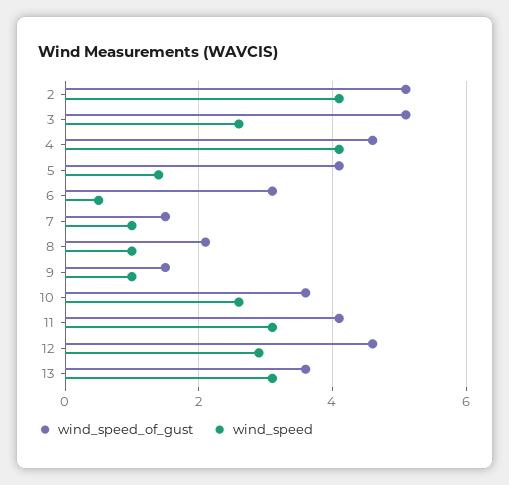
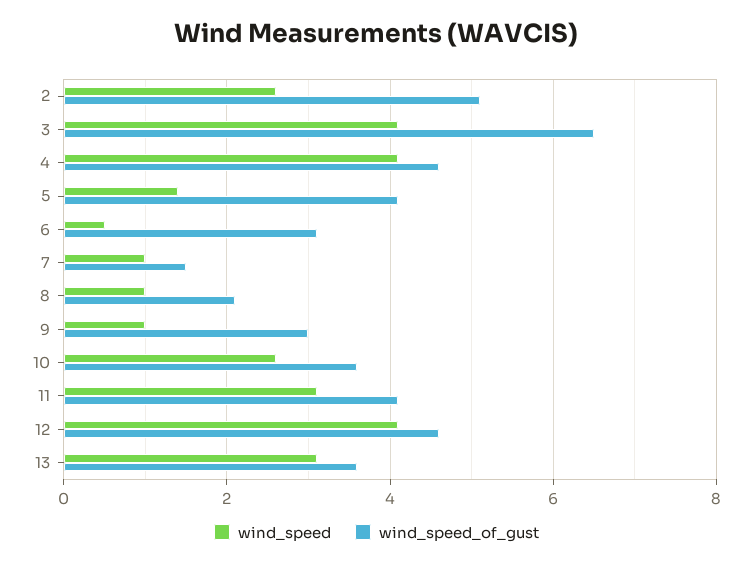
  {
    "wind_speed_of_gust": {
      "2": 5,
-     "3": 5,
+     "3": 6.5,
      "4": 4.5,
      "5": 4,
      "6": 3,
      "7": 1.5,
      "8": 2,
-     "9": 1.5,
+     "9": 3,
      "10": 3.5,
      "11": 4,
      "12": 4.5,
      "13": 3.5
    },
    "wind_speed": {
-     "2": 4,
+     "2": 2.5,
-     "3": 2.5,
+     "3": 4,
      "4": 4,
      "5": 1.5,
      "6": 0.5,
      "7": 1,
      "8": 1,
      "9": 1,
      "10": 2.5,
      "11": 3,
-     "12": 3,
+     "12": 4,
      "13": 3
    }
  }

